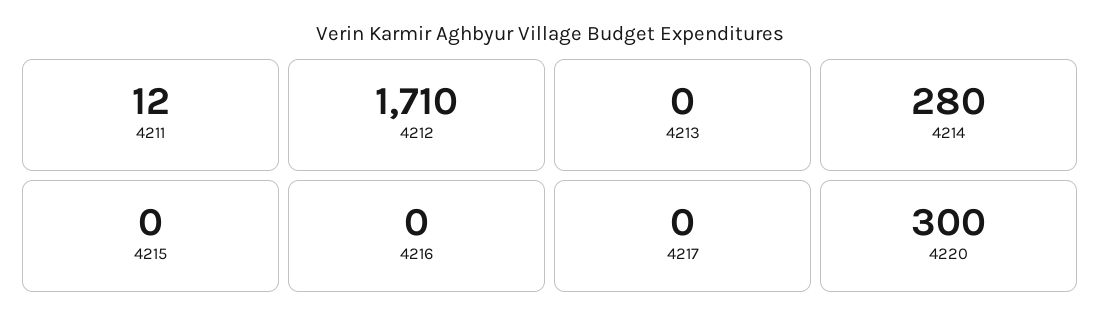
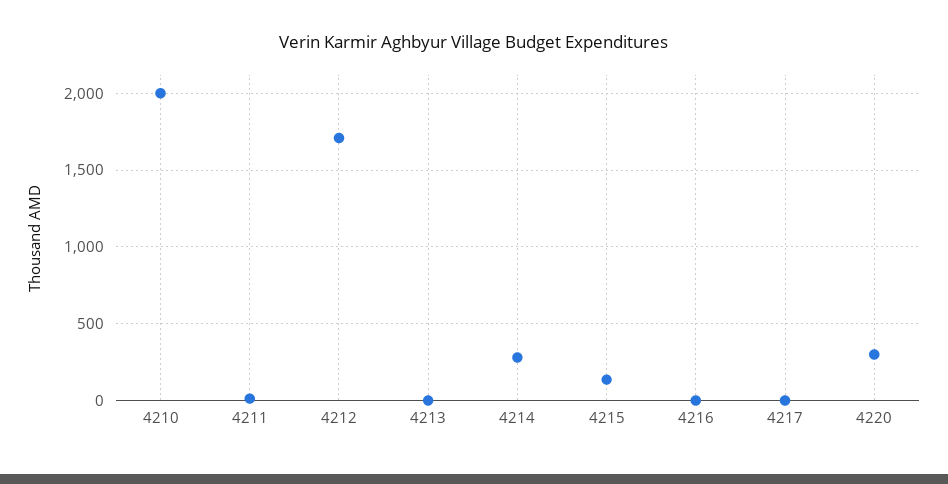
  {
    "4211": 12,
    "4212": 1710,
    "4213": 0,
    "4214": 280,
-   "4215": 0,
+   "4215": 150,
    "4216": 0,
    "4217": 0,
-   "4220": 300
+   "4220": 300,
+   "4210": 2000
  }

